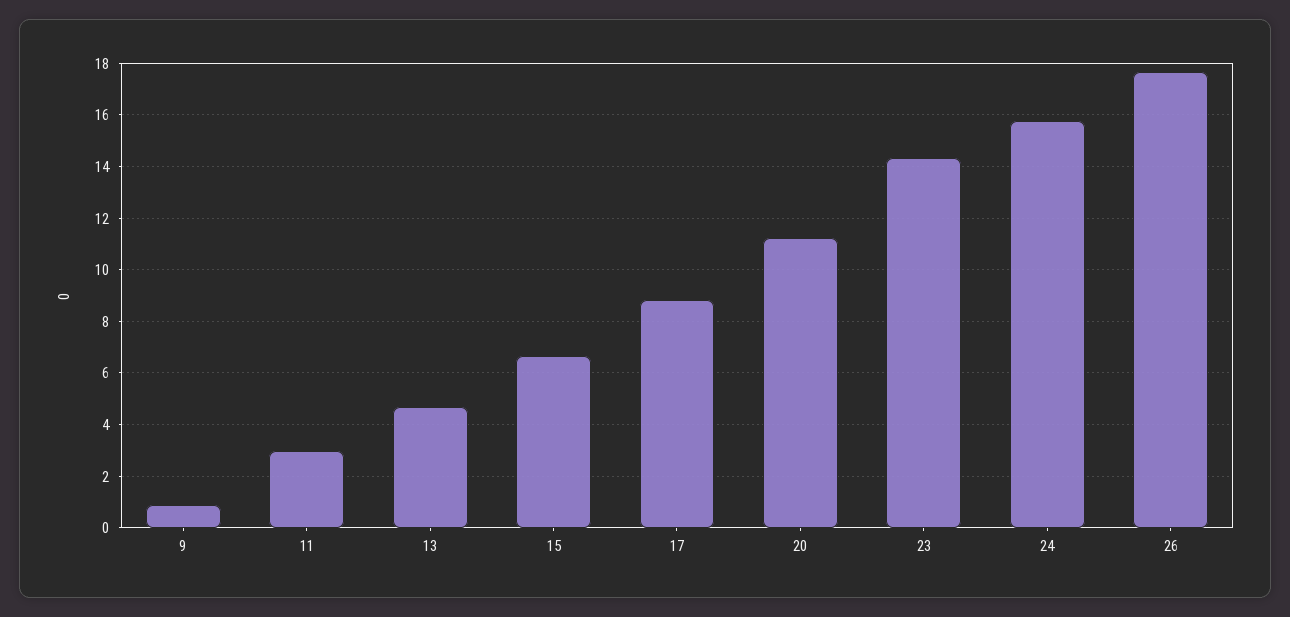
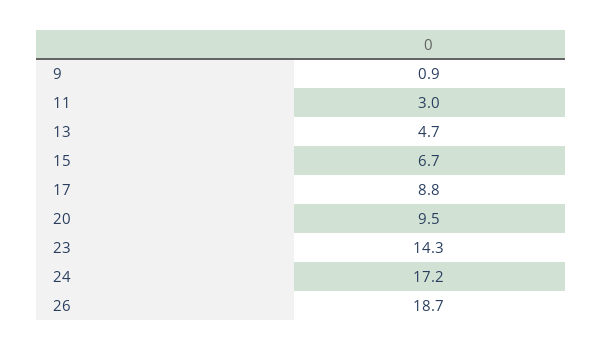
  {
    "9": 0.9,
    "11": 3,
    "13": 4.7,
    "15": 6.7,
    "17": 8.8,
-   "20": 11.25,
+   "20": 9.5,
    "23": 14.3,
-   "24": 15.75,
+   "24": 17.2,
-   "26": 17.75
+   "26": 18.7
  }

